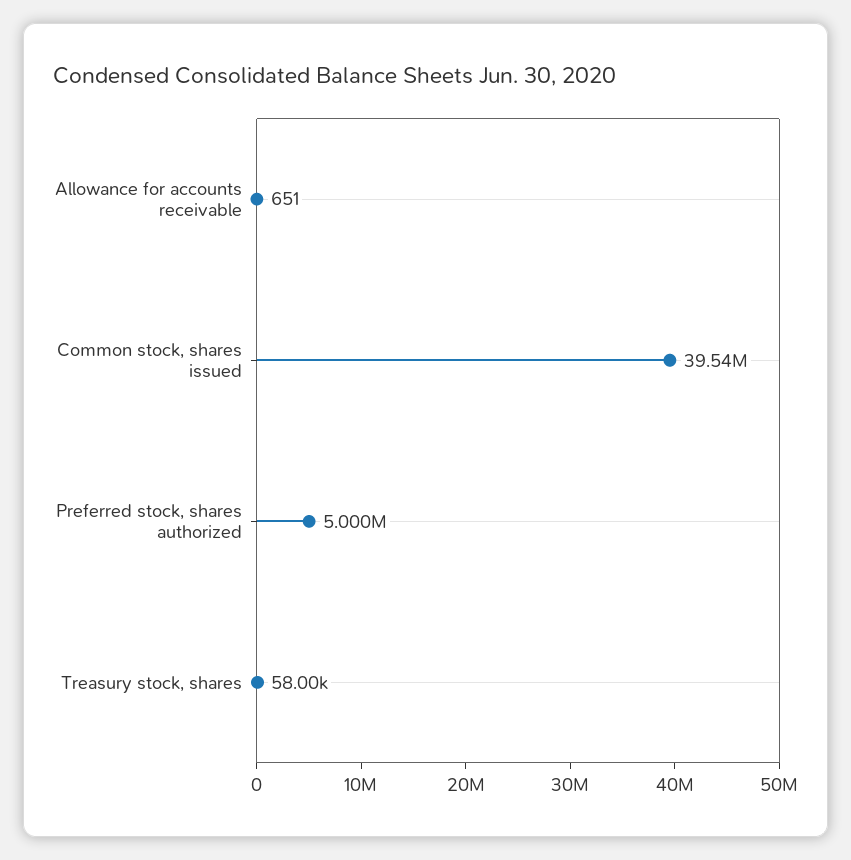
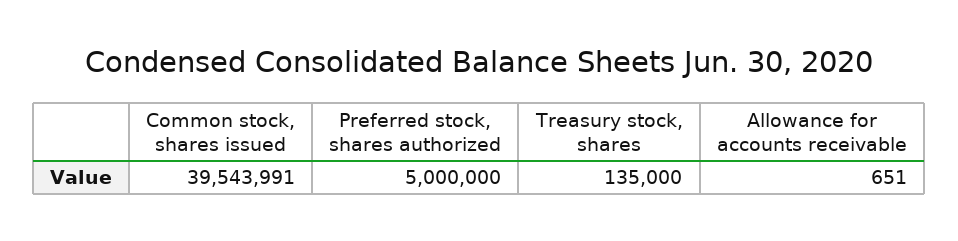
  {
    "Allowance for accounts receivable": 651,
    "Common stock, shares issued": 39543991,
    "Preferred stock, shares authorized": 5000000,
-   "Treasury stock, shares": 58000
+   "Treasury stock, shares": 135000
  }

